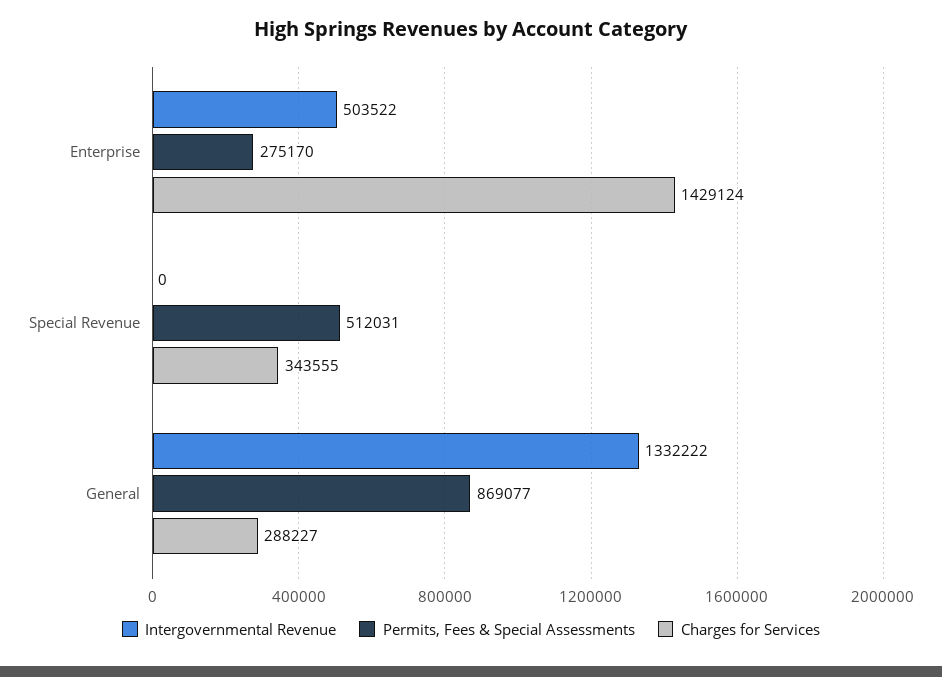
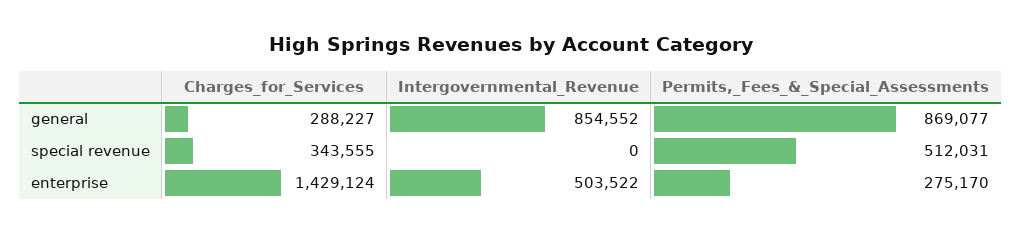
  {
    "Intergovernmental Revenue": {
      "Enterprise": 503522,
      "Special Revenue": 0,
-     "General": 1332222
+     "General": 854552
    },
    "Permits, Fees & Special Assessments": {
      "Enterprise": 275170,
      "Special Revenue": 512031,
      "General": 869077
    },
    "Charges for Services": {
      "Enterprise": 1429124,
      "Special Revenue": 343555,
      "General": 288227
    }
  }

